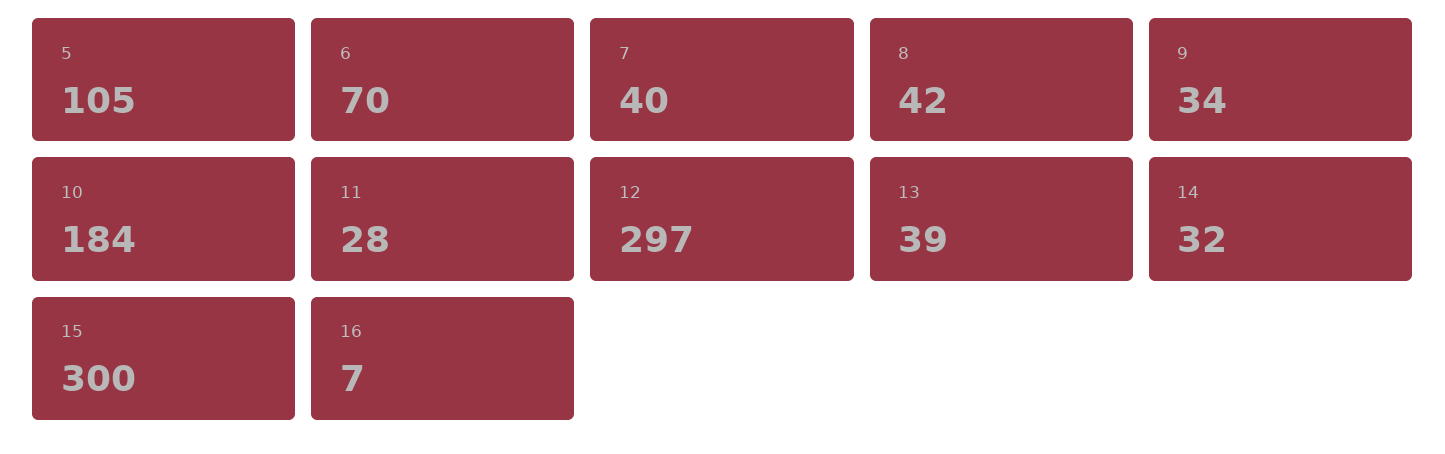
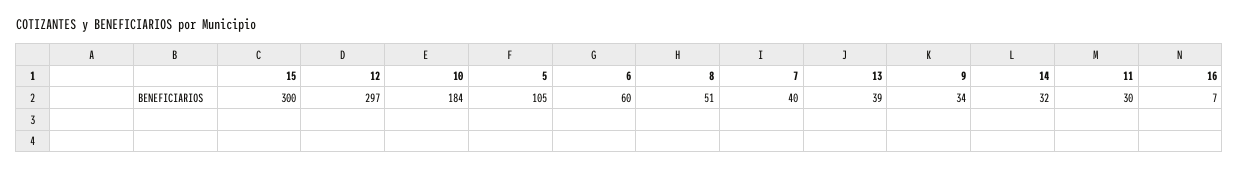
  {
    "5": 105,
-   "6": 70,
+   "6": 60,
    "7": 40,
-   "8": 42,
+   "8": 51,
    "9": 34,
    "10": 184,
-   "11": 28,
+   "11": 30,
    "12": 297,
    "13": 39,
    "14": 32,
    "15": 300,
    "16": 7
  }

